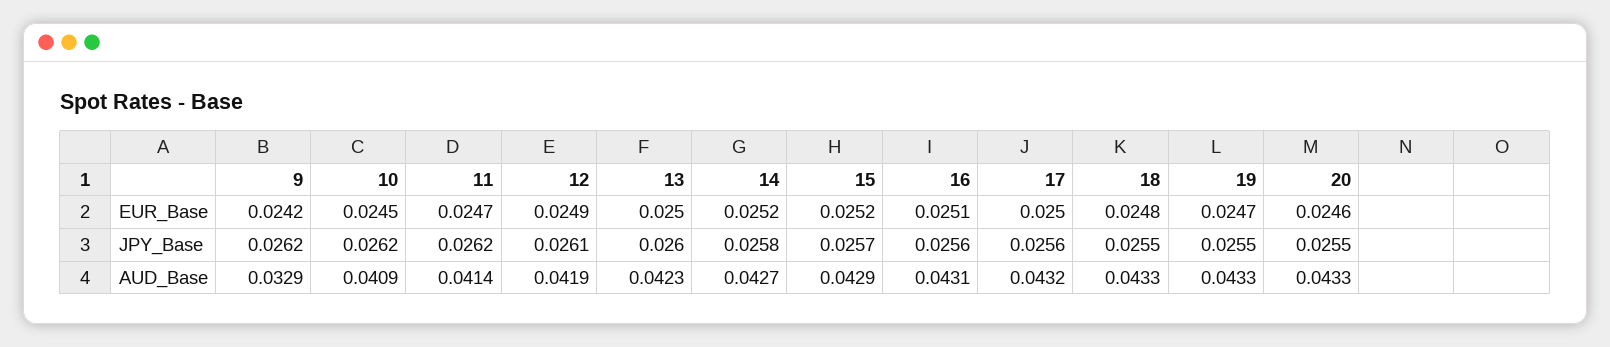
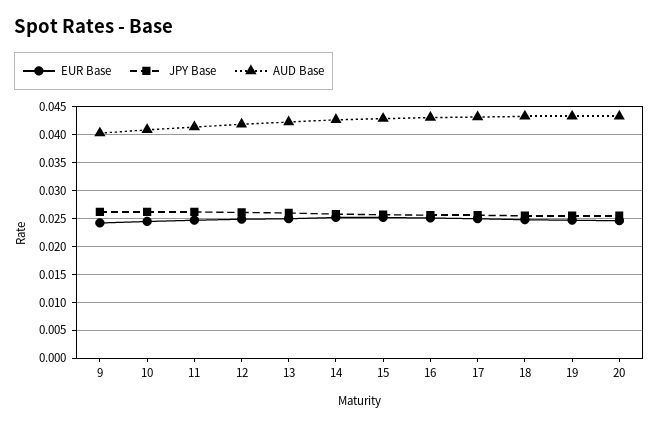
  {
    "EUR_Base": {
      "9": 0.0242,
      "10": 0.0245,
      "11": 0.0247,
      "12": 0.0249,
      "13": 0.025,
      "14": 0.0252,
      "15": 0.0252,
      "16": 0.0251,
      "17": 0.025,
      "18": 0.0248,
      "19": 0.0247,
      "20": 0.0246
    },
    "JPY_Base": {
      "9": 0.0262,
      "10": 0.0262,
      "11": 0.0262,
      "12": 0.0261,
      "13": 0.026,
      "14": 0.0258,
      "15": 0.0257,
      "16": 0.0256,
      "17": 0.0256,
      "18": 0.0255,
      "19": 0.0255,
      "20": 0.0255
    },
    "AUD_Base": {
-     "9": 0.0329,
+     "9": 0.04,
      "10": 0.0409,
      "11": 0.0414,
      "12": 0.0419,
      "13": 0.0423,
      "14": 0.0427,
      "15": 0.0429,
      "16": 0.0431,
      "17": 0.0432,
      "18": 0.0433,
      "19": 0.0433,
      "20": 0.0433
    }
  }

